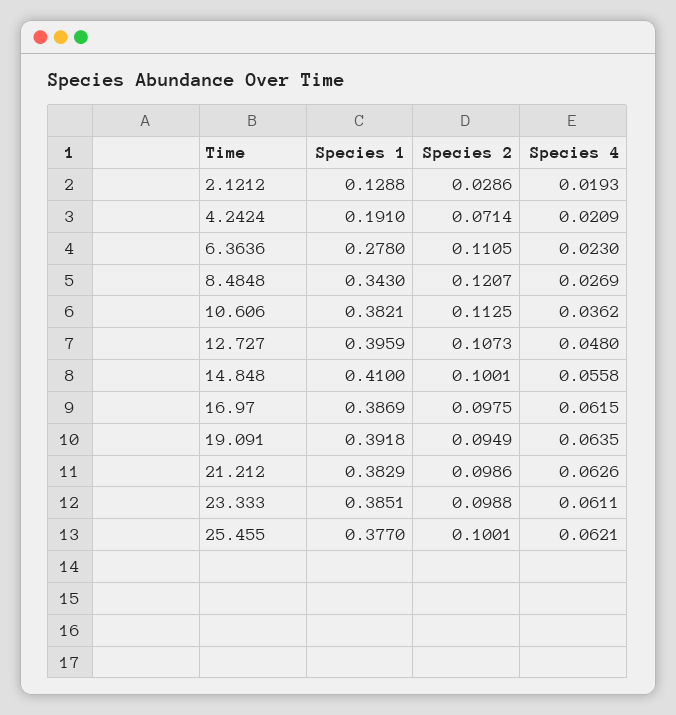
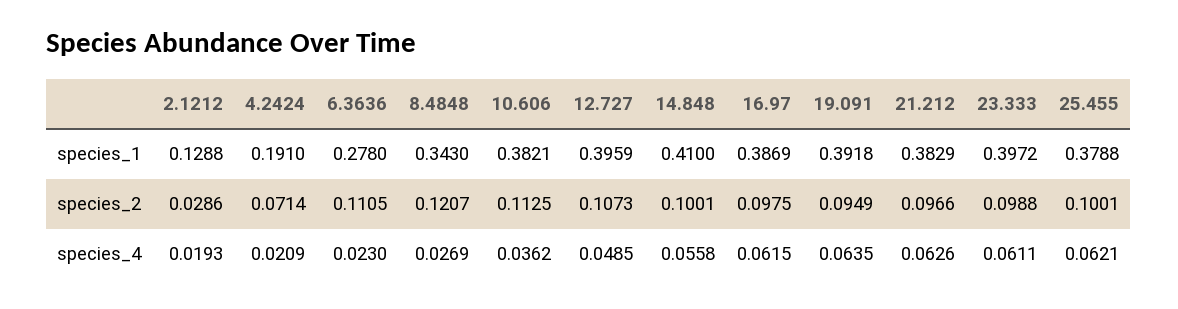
  {
    "Species 1": {
      "2.1212": 0.1288,
      "4.2424": 0.191,
      "6.3636": 0.278,
      "8.4848": 0.343,
      "10.606": 0.3821,
      "12.727": 0.3959,
      "14.848": 0.41,
      "16.97": 0.3869,
      "19.091": 0.3918,
      "21.212": 0.3829,
-     "23.333": 0.3851,
+     "23.333": 0.3972,
-     "25.455": 0.377
+     "25.455": 0.3788
    },
    "Species 2": {
      "2.1212": 0.0286,
      "4.2424": 0.0714,
      "6.3636": 0.1105,
      "8.4848": 0.1207,
      "10.606": 0.1125,
      "12.727": 0.1073,
      "14.848": 0.1001,
      "16.97": 0.0975,
      "19.091": 0.0949,
-     "21.212": 0.0986,
+     "21.212": 0.0966,
      "23.333": 0.0988,
      "25.455": 0.1001
    },
    "Species 4": {
      "2.1212": 0.0193,
      "4.2424": 0.0209,
      "6.3636": 0.023,
      "8.4848": 0.0269,
      "10.606": 0.0362,
-     "12.727": 0.048,
+     "12.727": 0.0485,
      "14.848": 0.0558,
      "16.97": 0.0615,
      "19.091": 0.0635,
      "21.212": 0.0626,
      "23.333": 0.0611,
      "25.455": 0.0621
    }
  }

